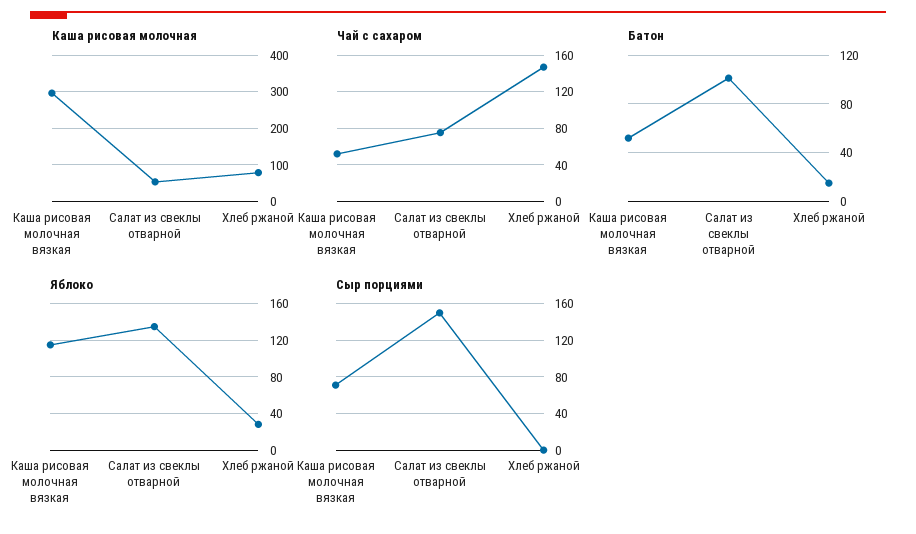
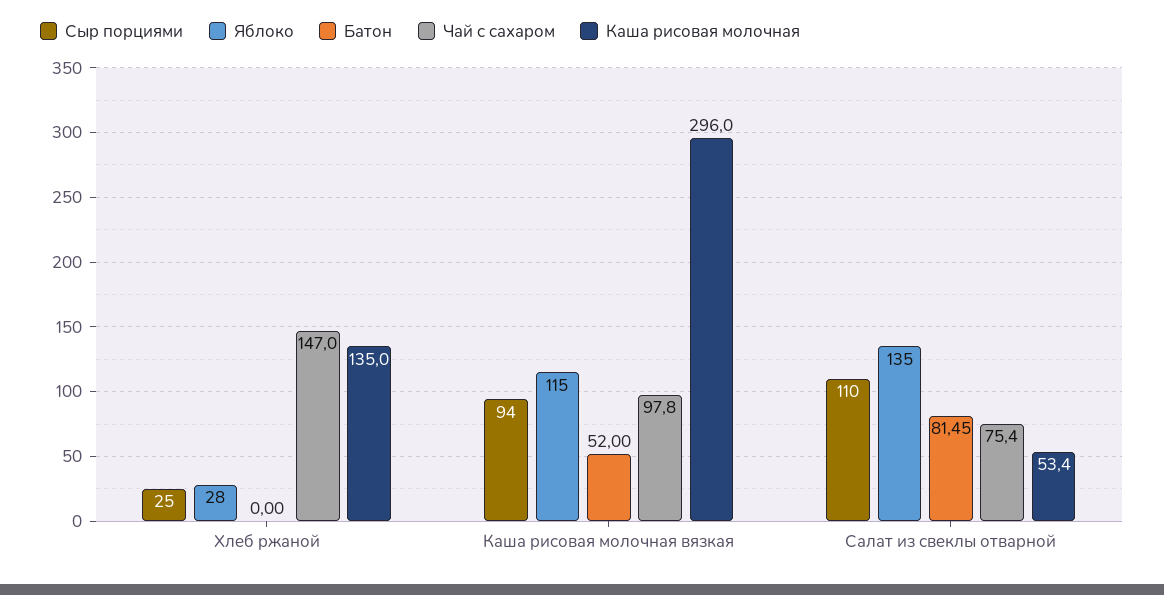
  {
    "Каша рисовая молочная": {
      "Каша рисовая молочная вязкая": 296,
      "Салат из свеклы отварной": 53.4,
-     "Хлеб ржаной": 80
+     "Хлеб ржаной": 135
    },
    "Чай с сахаром": {
-     "Каша рисовая молочная вязкая": 50,
+     "Каша рисовая молочная вязкая": 97.8,
      "Салат из свеклы отварной": 75.4,
      "Хлеб ржаной": 147
    },
    "Батон": {
      "Каша рисовая молочная вязкая": 52,
-     "Салат из свеклы отварной": 100,
+     "Салат из свеклы отварной": 81.45,
-     "Хлеб ржаной": 15
+     "Хлеб ржаной": 0
    },
    "Яблоко": {
      "Каша рисовая молочная вязкая": 115,
      "Салат из свеклы отварной": 135,
      "Хлеб ржаной": 28
    },
    "Сыр порциями": {
-     "Каша рисовая молочная вязкая": 70,
+     "Каша рисовая молочная вязкая": 94,
-     "Салат из свеклы отварной": 150,
+     "Салат из свеклы отварной": 110,
-     "Хлеб ржаной": 0
+     "Хлеб ржаной": 25
    }
  }

